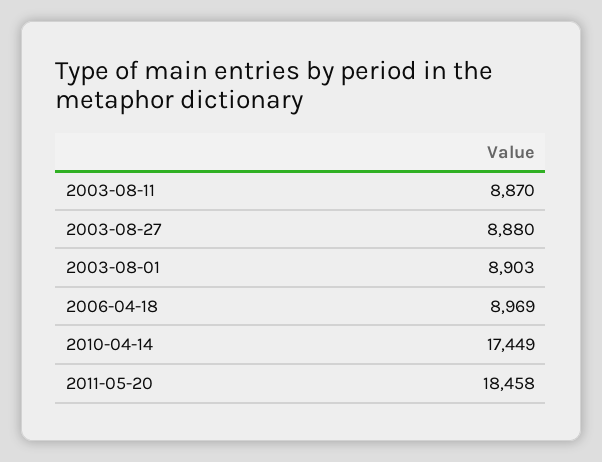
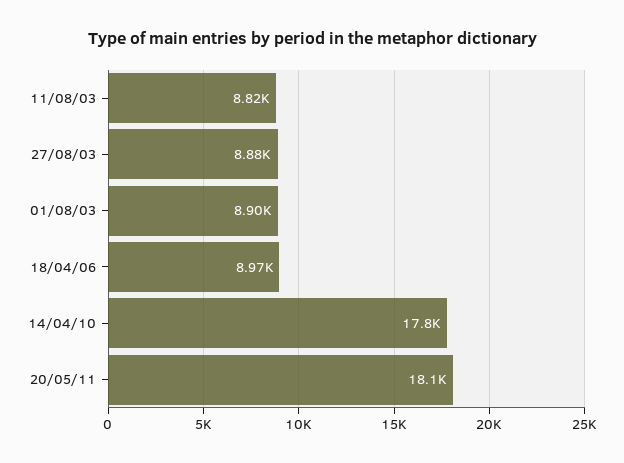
  {
-   "2003-08-11": 8870,
+   "2003-08-11": 8820,
    "2003-08-27": 8880,
    "2003-08-01": 8903,
    "2006-04-18": 8969,
-   "2010-04-14": 17449,
+   "2010-04-14": 17800,
-   "2011-05-20": 18458
+   "2011-05-20": 18100
  }

